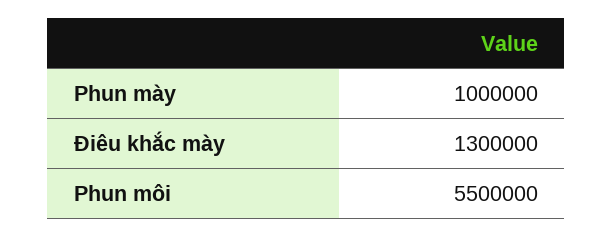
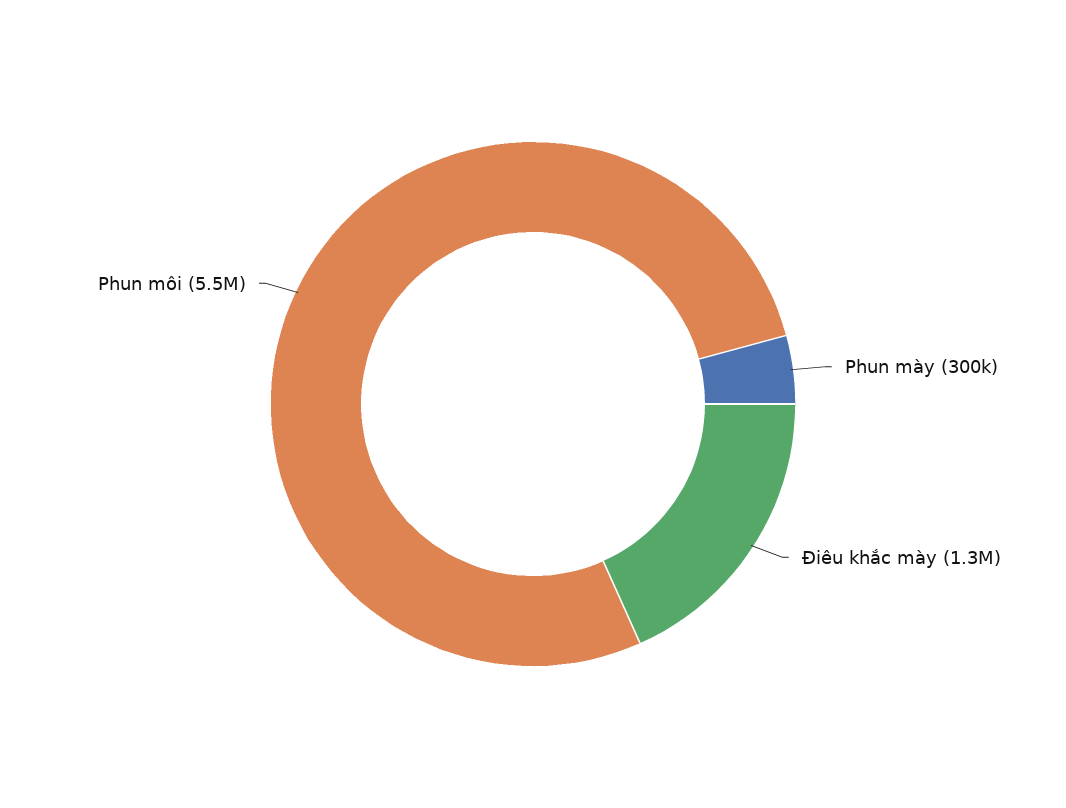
  {
-   "Phun mày": 1000000,
+   "Phun mày": 300000,
    "Điêu khắc mày": 1300000,
    "Phun môi": 5500000
  }

